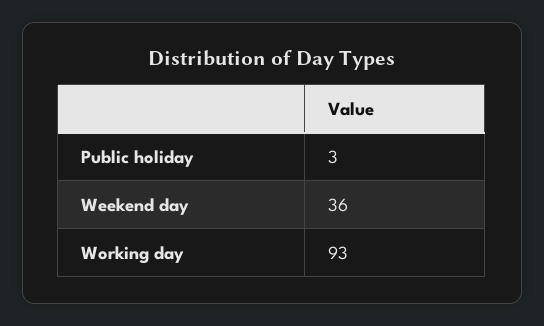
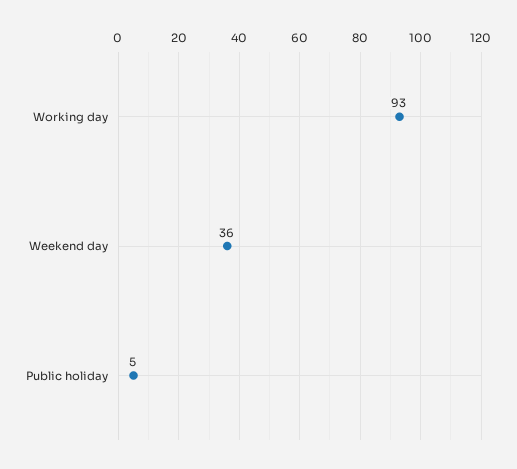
  {
-   "Public holiday": 3,
+   "Public holiday": 5,
    "Weekend day": 36,
    "Working day": 93
  }

